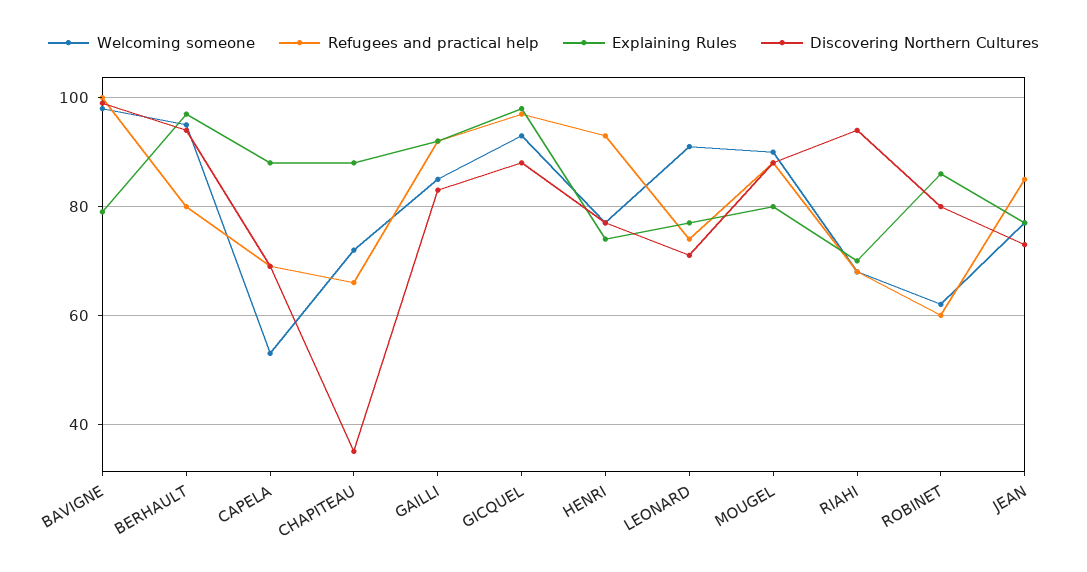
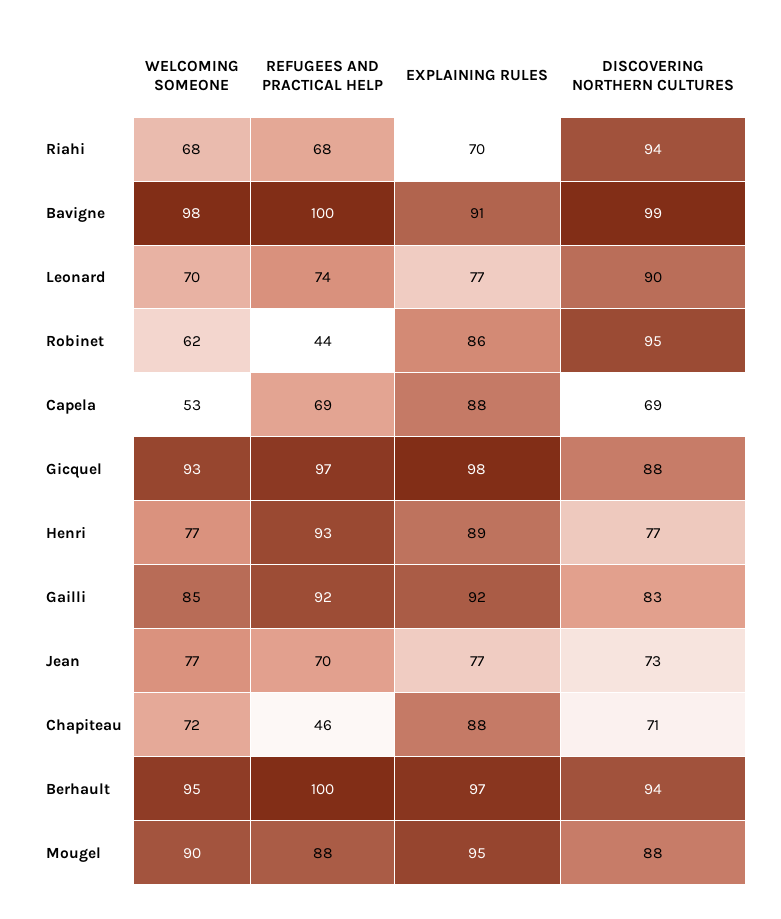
  {
    "Welcoming someone": {
      "BAVIGNE": 98,
      "BERHAULT": 95,
      "CAPELA": 53,
      "CHAPITEAU": 72,
      "GAILLI": 85,
      "GICQUEL": 93,
      "HENRI": 77,
-     "LEONARD": 90,
+     "LEONARD": 70,
      "MOUGEL": 90,
      "RIAHI": 68,
      "ROBINET": 62,
      "JEAN": 77
    },
    "Refugees and practical help": {
      "BAVIGNE": 100,
-     "BERHAULT": 80,
+     "BERHAULT": 100,
      "CAPELA": 69,
-     "CHAPITEAU": 65,
+     "CHAPITEAU": 46,
      "GAILLI": 92,
      "GICQUEL": 97,
      "HENRI": 93,
      "LEONARD": 74,
      "MOUGEL": 88,
      "RIAHI": 68,
-     "ROBINET": 60,
+     "ROBINET": 44,
-     "JEAN": 85
+     "JEAN": 70
    },
    "Explaining Rules": {
-     "BAVIGNE": 80,
+     "BAVIGNE": 91,
      "BERHAULT": 97,
      "CAPELA": 88,
      "CHAPITEAU": 88,
      "GAILLI": 92,
      "GICQUEL": 98,
-     "HENRI": 75,
+     "HENRI": 89,
      "LEONARD": 77,
-     "MOUGEL": 80,
+     "MOUGEL": 95,
      "RIAHI": 70,
      "ROBINET": 86,
      "JEAN": 77
    },
    "Discovering Northern Cultures": {
      "BAVIGNE": 99,
      "BERHAULT": 94,
      "CAPELA": 69,
-     "CHAPITEAU": 35,
+     "CHAPITEAU": 71,
      "GAILLI": 83,
      "GICQUEL": 88,
      "HENRI": 77,
-     "LEONARD": 70,
+     "LEONARD": 90,
      "MOUGEL": 88,
      "RIAHI": 94,
-     "ROBINET": 80,
+     "ROBINET": 95,
      "JEAN": 73
    }
  }

